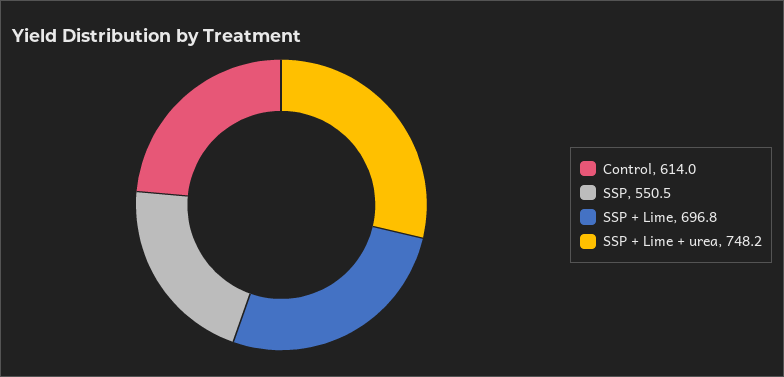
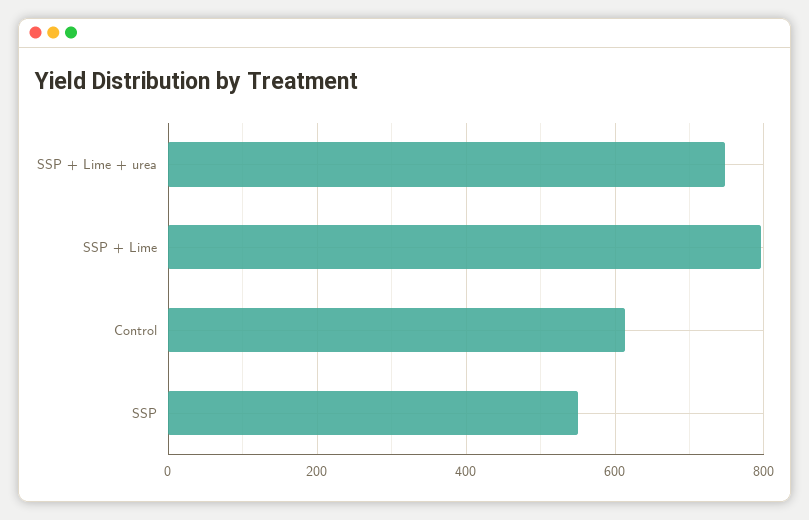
  {
    "Control": 614,
    "SSP": 550.5,
-   "SSP + Lime": 696.8,
+   "SSP + Lime": 800,
    "SSP + Lime + urea": 748.2
  }

